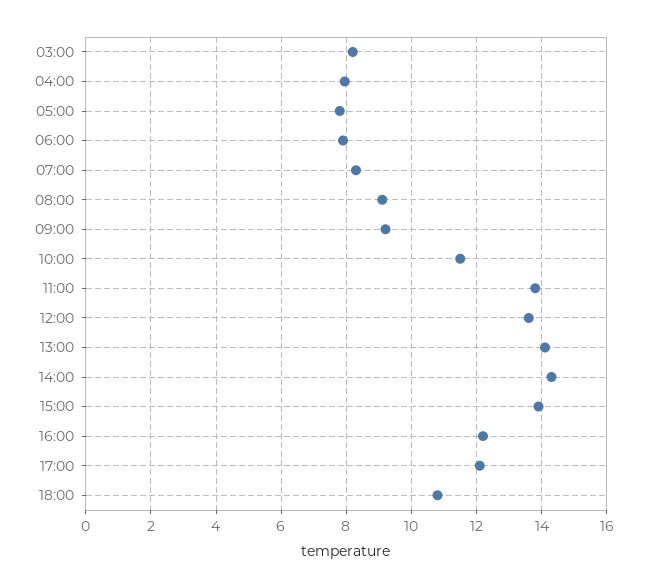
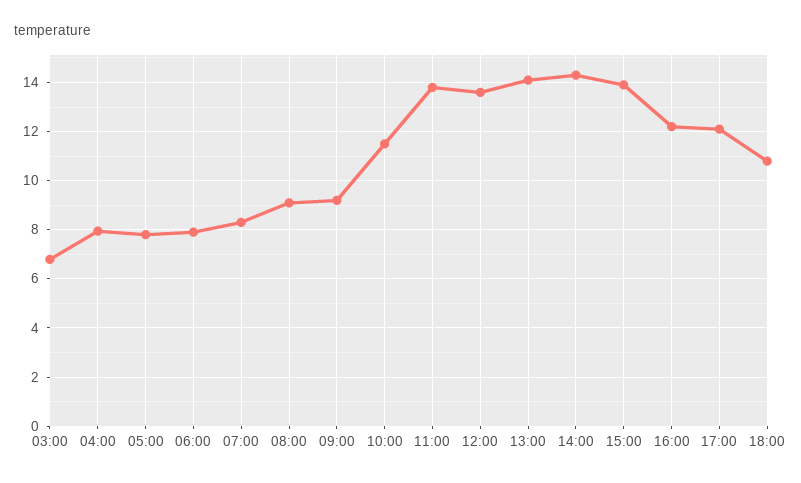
  {
-   "03:00": 8.2,
+   "03:00": 6.75,
    "04:00": 8,
    "05:00": 7.8,
    "06:00": 8,
    "07:00": 8.4,
    "08:00": 9.2,
    "09:00": 9.2,
    "10:00": 11.6,
    "11:00": 13.8,
    "12:00": 13.6,
    "13:00": 14.2,
    "14:00": 14.4,
    "15:00": 14,
    "16:00": 12.2,
    "17:00": 12.2,
    "18:00": 10.8
  }

